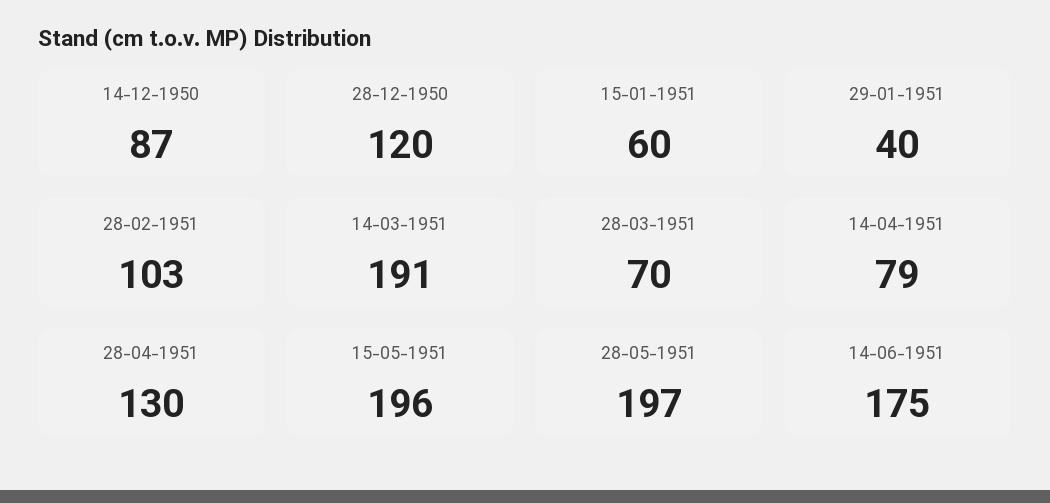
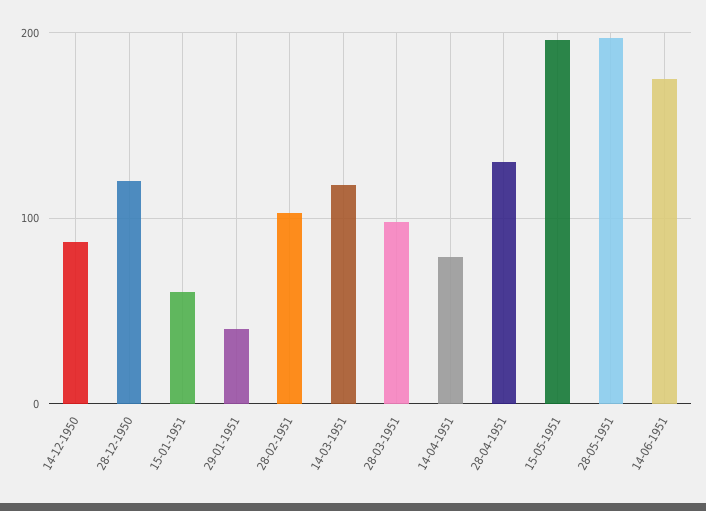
  {
    "14-12-1950": 87,
    "28-12-1950": 120,
    "15-01-1951": 60,
    "29-01-1951": 40,
    "28-02-1951": 103,
-   "14-03-1951": 191,
+   "14-03-1951": 120,
-   "28-03-1951": 70,
+   "28-03-1951": 100,
    "14-04-1951": 79,
    "28-04-1951": 130,
    "15-05-1951": 196,
    "28-05-1951": 197,
    "14-06-1951": 175
  }

